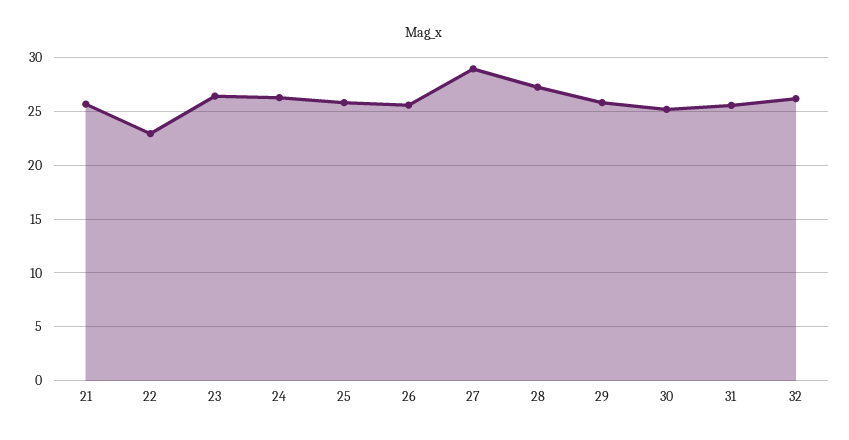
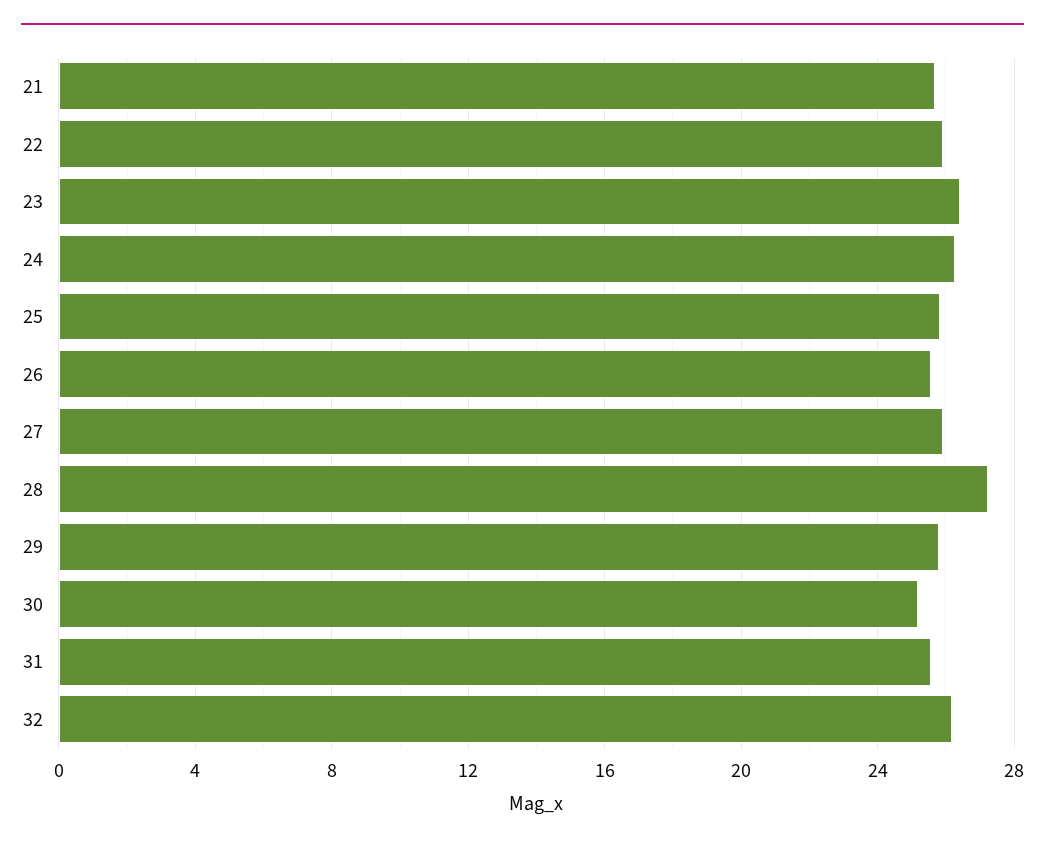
  {
    "21": 25.5,
-   "22": 23,
+   "22": 26,
    "23": 26.5,
    "24": 26.5,
    "25": 26,
    "26": 25.5,
-   "27": 29,
+   "27": 26,
    "28": 27.5,
    "29": 26,
    "30": 25,
    "31": 25.5,
    "32": 26
  }

